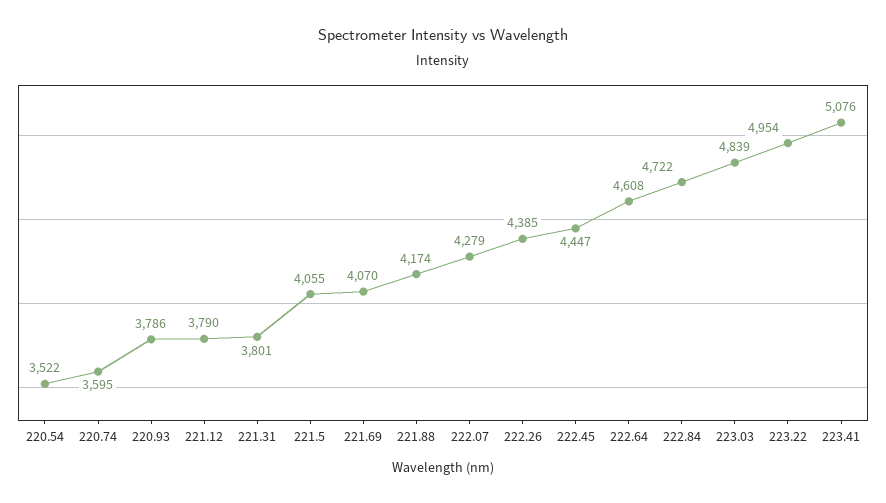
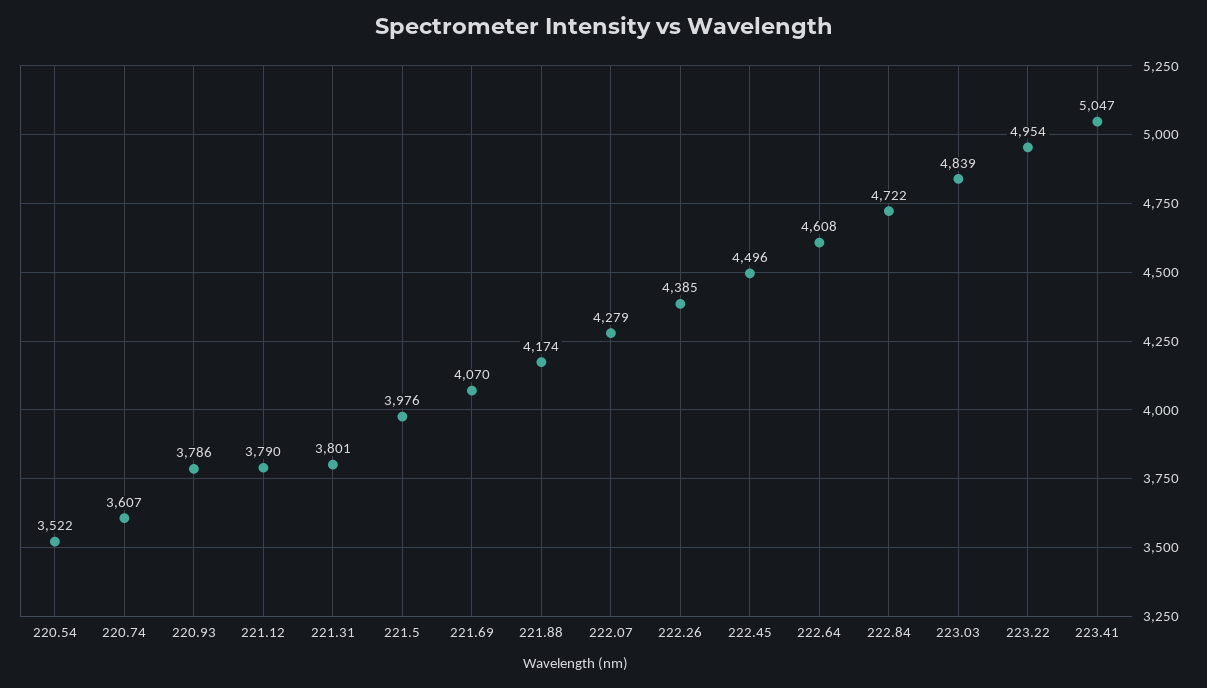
  {
    "220.54": 3522,
-   "220.74": 3595,
+   "220.74": 3607,
    "220.93": 3786,
    "221.12": 3790,
    "221.31": 3801,
-   "221.5": 4055,
+   "221.5": 3976,
    "221.69": 4070,
    "221.88": 4174,
    "222.07": 4279,
    "222.26": 4385,
-   "222.45": 4447,
+   "222.45": 4496,
    "222.64": 4608,
    "222.84": 4722,
    "223.03": 4839,
    "223.22": 4954,
-   "223.41": 5076
+   "223.41": 5047
  }

